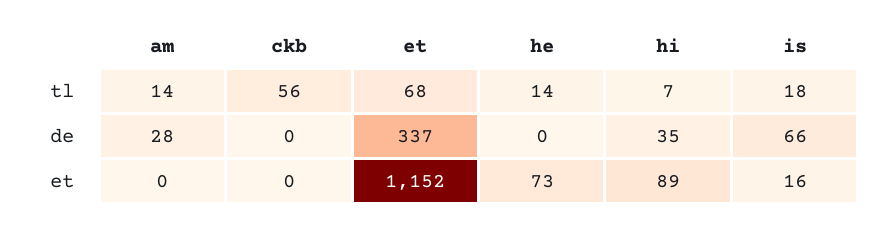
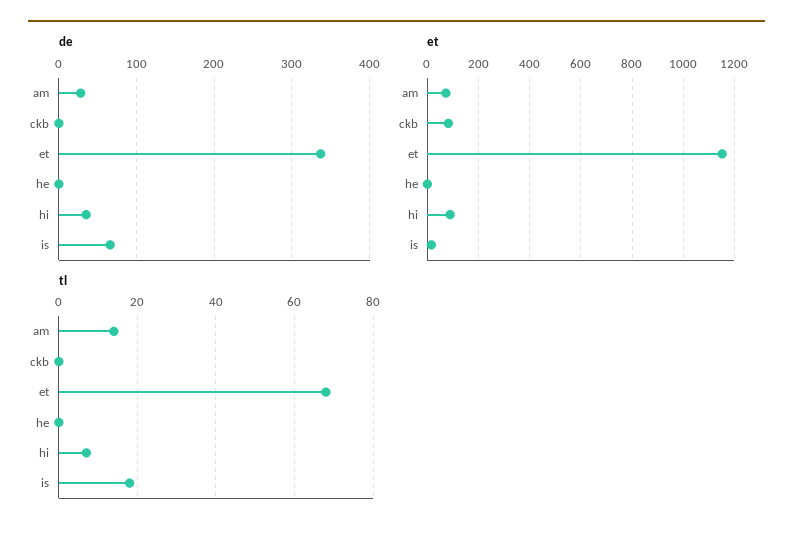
  {
    "tl": {
      "am": 14,
-     "ckb": 56,
+     "ckb": 0,
      "et": 68,
-     "he": 14,
+     "he": 0,
      "hi": 7,
      "is": 18
    },
    "de": {
      "am": 28,
      "ckb": 0,
      "et": 337,
      "he": 0,
      "hi": 35,
      "is": 66
    },
    "et": {
-     "am": 0,
+     "am": 75,
-     "ckb": 0,
+     "ckb": 75,
      "et": 1152,
-     "he": 73,
+     "he": 0,
      "hi": 89,
      "is": 16
    }
  }

